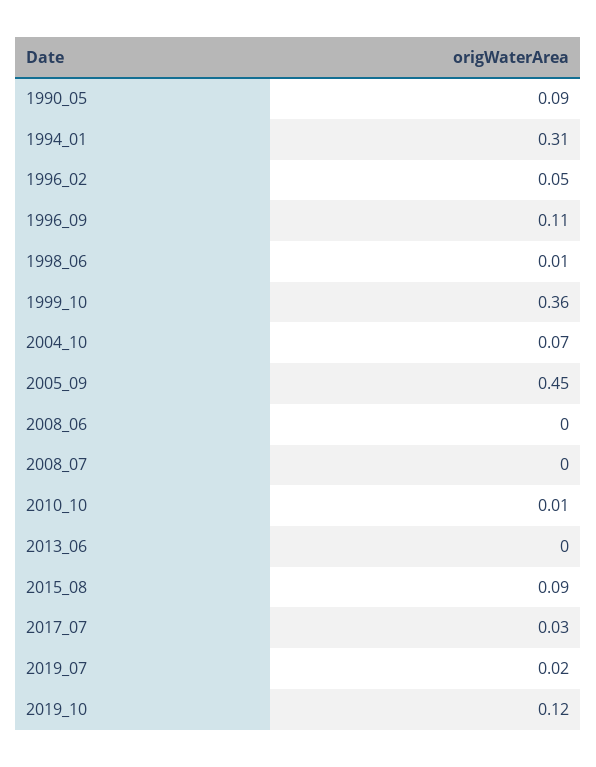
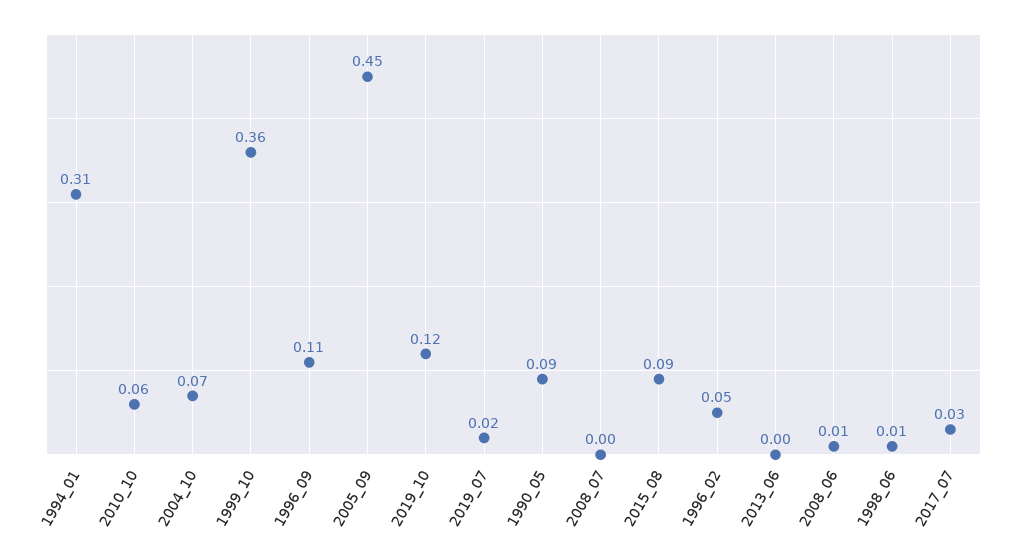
  {
    "1990_05": 0.09,
    "1994_01": 0.31,
    "1996_02": 0.05,
    "1996_09": 0.11,
    "1998_06": 0.01,
    "1999_10": 0.36,
    "2004_10": 0.07,
    "2005_09": 0.45,
-   "2008_06": 0,
+   "2008_06": 0.01,
    "2008_07": 0,
-   "2010_10": 0.01,
+   "2010_10": 0.06,
    "2013_06": 0,
    "2015_08": 0.09,
    "2017_07": 0.03,
    "2019_07": 0.02,
    "2019_10": 0.12
  }

